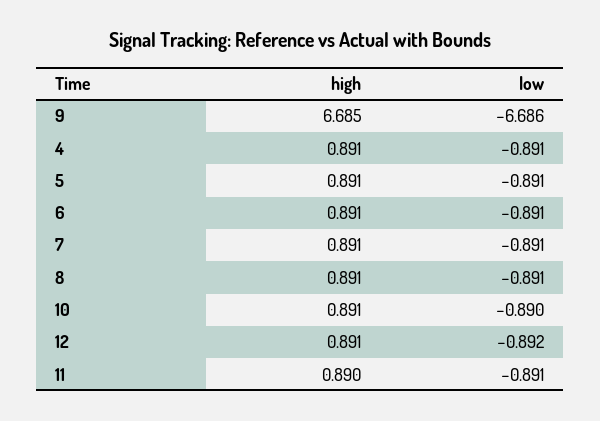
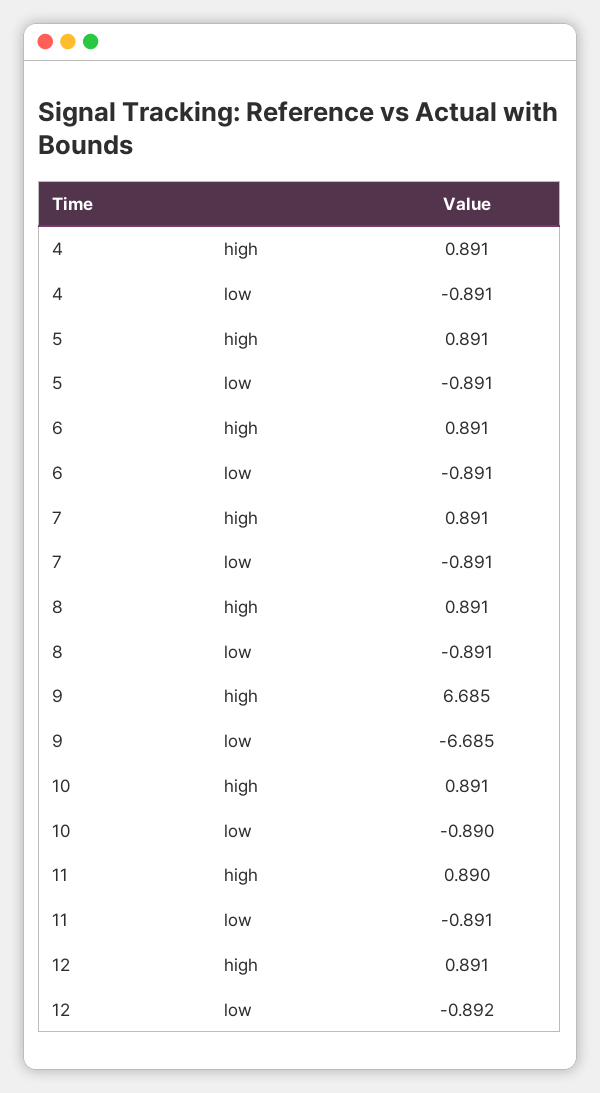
  {
    "high": {
      "9": 6.685,
      "4": 0.891,
      "5": 0.891,
      "6": 0.891,
      "7": 0.891,
      "8": 0.891,
      "10": 0.891,
      "12": 0.891,
      "11": 0.89
    },
    "low": {
-     "9": -6.686,
+     "9": -6.685,
      "4": -0.891,
      "5": -0.891,
      "6": -0.891,
      "7": -0.891,
      "8": -0.891,
      "10": -0.89,
      "12": -0.892,
      "11": -0.891
    }
  }

